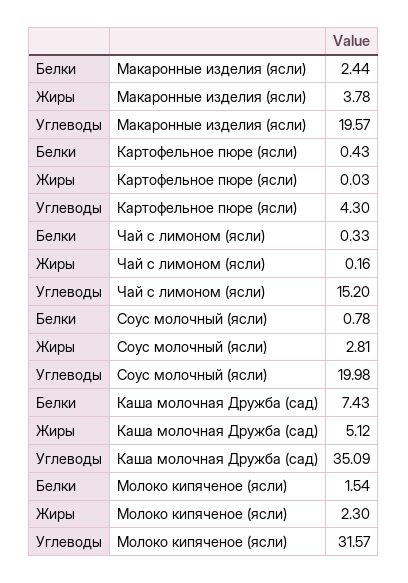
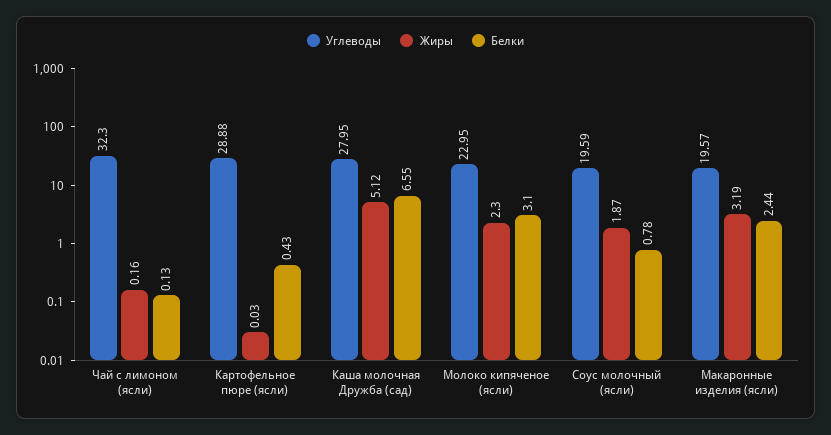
  {
    "Белки": {
      "Макаронные изделия (ясли)": 2.44,
      "Картофельное пюре (ясли)": 0.43,
-     "Чай с лимоном (ясли)": 0.33,
+     "Чай с лимоном (ясли)": 0.13,
      "Соус молочный (ясли)": 0.78,
-     "Каша молочная Дружба (сад)": 7.43,
+     "Каша молочная Дружба (сад)": 6.55,
-     "Молоко кипяченое (ясли)": 1.54
+     "Молоко кипяченое (ясли)": 3.1
    },
    "Жиры": {
-     "Макаронные изделия (ясли)": 3.78,
+     "Макаронные изделия (ясли)": 3.19,
      "Картофельное пюре (ясли)": 0.03,
      "Чай с лимоном (ясли)": 0.16,
-     "Соус молочный (ясли)": 2.81,
+     "Соус молочный (ясли)": 1.87,
      "Каша молочная Дружба (сад)": 5.12,
      "Молоко кипяченое (ясли)": 2.3
    },
    "Углеводы": {
      "Макаронные изделия (ясли)": 19.57,
-     "Картофельное пюре (ясли)": 4.3,
+     "Картофельное пюре (ясли)": 28.88,
-     "Чай с лимоном (ясли)": 15.2,
+     "Чай с лимоном (ясли)": 32.3,
-     "Соус молочный (ясли)": 19.98,
+     "Соус молочный (ясли)": 19.59,
-     "Каша молочная Дружба (сад)": 35.09,
+     "Каша молочная Дружба (сад)": 27.95,
-     "Молоко кипяченое (ясли)": 31.57
+     "Молоко кипяченое (ясли)": 22.95
    }
  }

